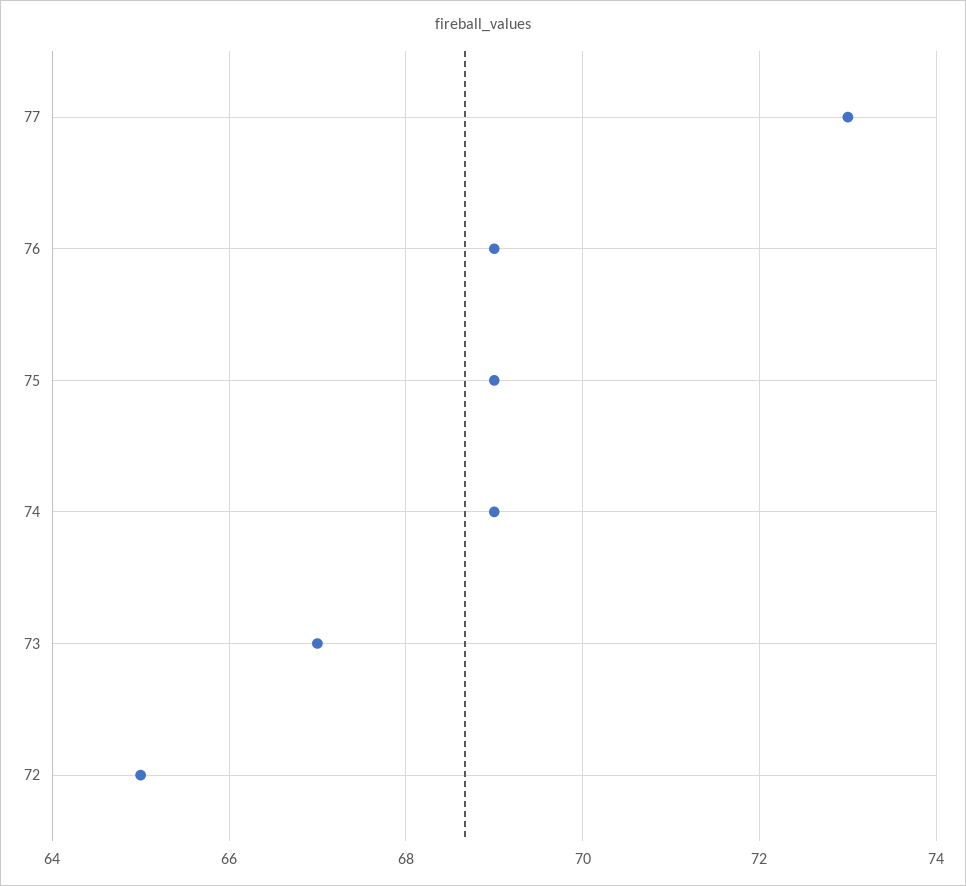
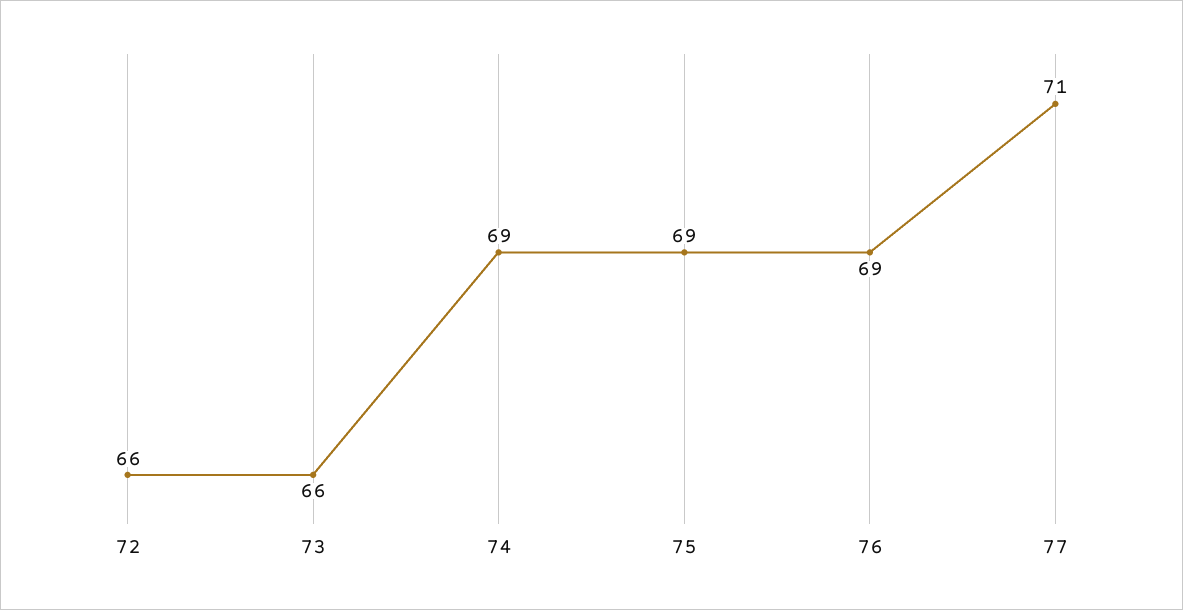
  {
-   "77": 73,
+   "77": 71,
    "76": 69,
    "75": 69,
    "74": 69,
-   "73": 67,
+   "73": 66,
-   "72": 65
+   "72": 66
  }

